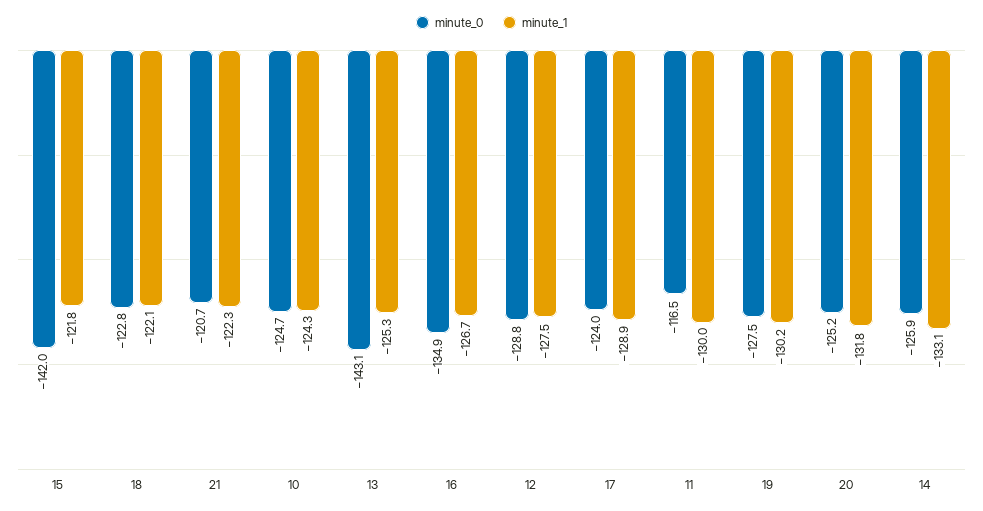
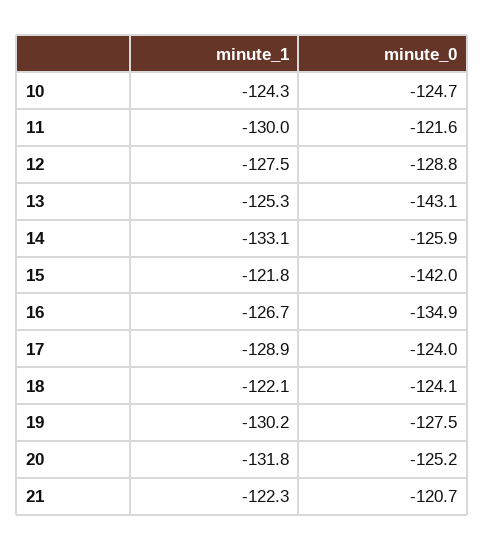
  {
    "minute_0": {
      "15": -142,
-     "18": -122.8,
+     "18": -124.1,
      "21": -120.7,
      "10": -124.7,
      "13": -143.1,
      "16": -134.9,
      "12": -128.8,
      "17": -124,
-     "11": -116.5,
+     "11": -121.6,
      "19": -127.5,
      "20": -125.2,
      "14": -125.9
    },
    "minute_1": {
      "15": -121.8,
      "18": -122.1,
      "21": -122.3,
      "10": -124.3,
      "13": -125.3,
      "16": -126.7,
      "12": -127.5,
      "17": -128.9,
      "11": -130,
      "19": -130.2,
      "20": -131.8,
      "14": -133.1
    }
  }

